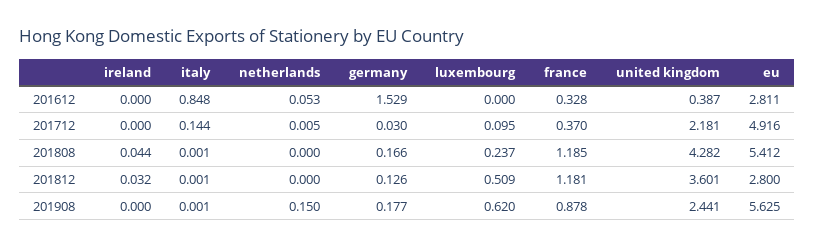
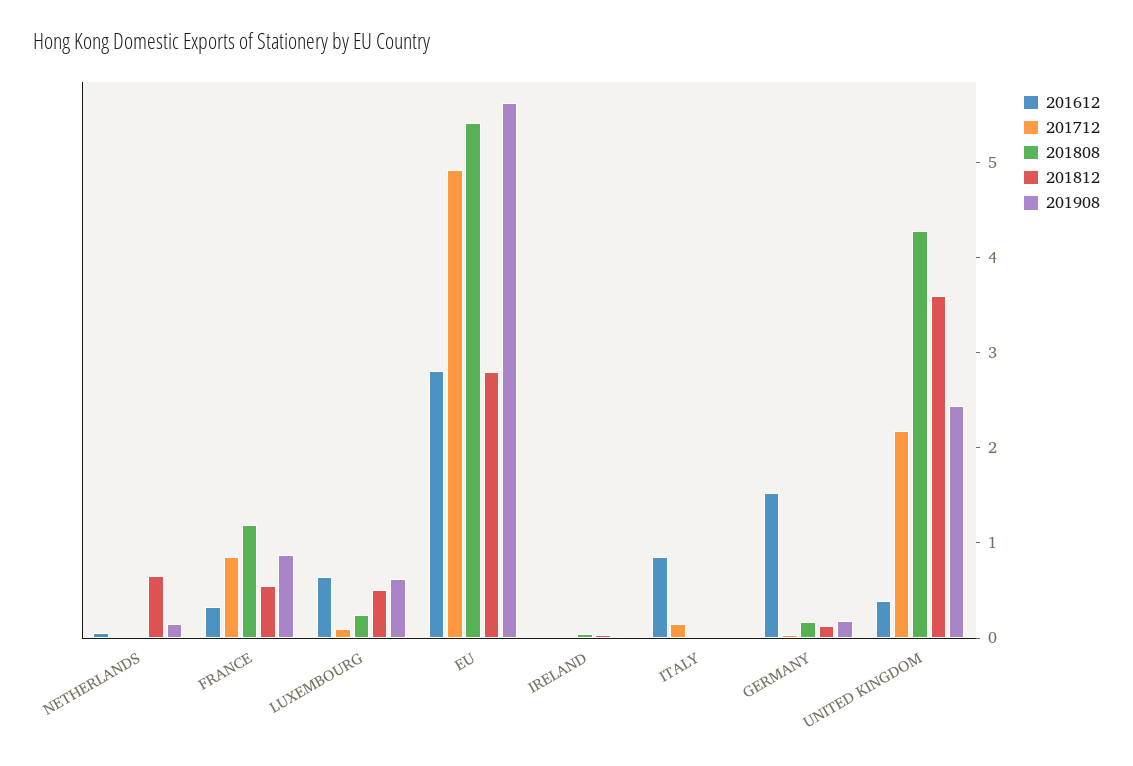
  {
    "201612": {
      "ireland": 0,
      "italy": 0.848,
      "netherlands": 0.053,
      "germany": 1.529,
-     "luxembourg": 0,
+     "luxembourg": 0.6,
      "france": 0.328,
      "united kingdom": 0.387,
      "eu": 2.811
    },
    "201712": {
      "ireland": 0,
      "italy": 0.144,
      "netherlands": 0.005,
      "germany": 0.03,
      "luxembourg": 0.095,
-     "france": 0.37,
+     "france": 0.8,
      "united kingdom": 2.181,
      "eu": 4.916
    },
    "201808": {
      "ireland": 0.044,
      "italy": 0.001,
      "netherlands": 0,
      "germany": 0.166,
      "luxembourg": 0.237,
      "france": 1.185,
      "united kingdom": 4.282,
      "eu": 5.412
    },
    "201812": {
      "ireland": 0.032,
      "italy": 0.001,
-     "netherlands": 0,
+     "netherlands": 0.6,
      "germany": 0.126,
      "luxembourg": 0.509,
-     "france": 1.181,
+     "france": 0.6,
      "united kingdom": 3.601,
      "eu": 2.8
    },
    "201908": {
      "ireland": 0,
      "italy": 0.001,
      "netherlands": 0.15,
      "germany": 0.177,
      "luxembourg": 0.62,
      "france": 0.878,
      "united kingdom": 2.441,
      "eu": 5.625
    }
  }

